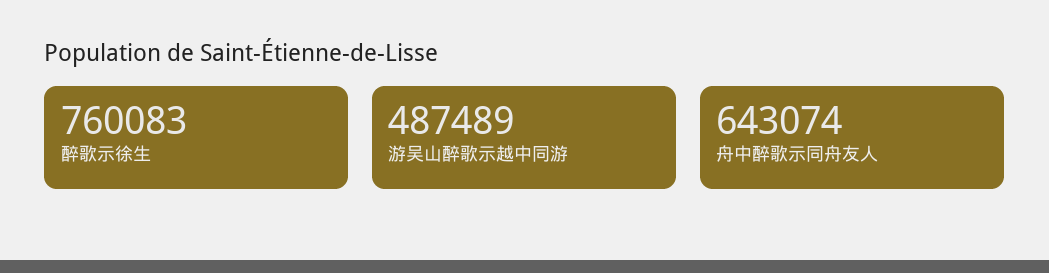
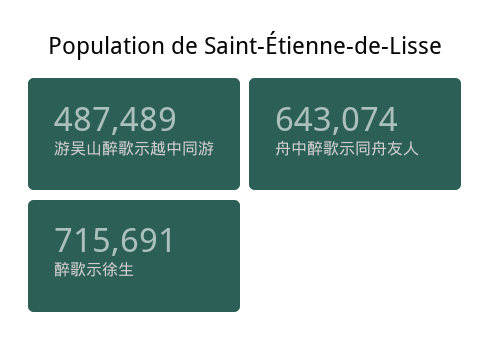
  {
-   "醉歌示徐生": 760083,
+   "醉歌示徐生": 715691,
    "游吴山醉歌示越中同游": 487489,
    "舟中醉歌示同舟友人": 643074
  }

